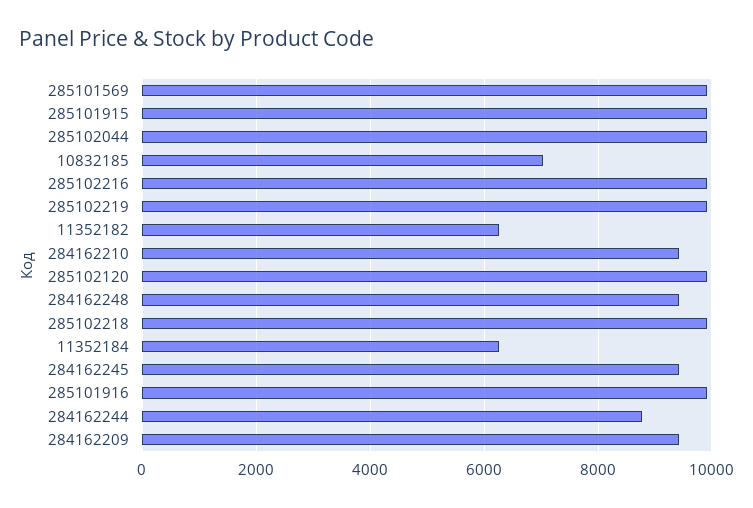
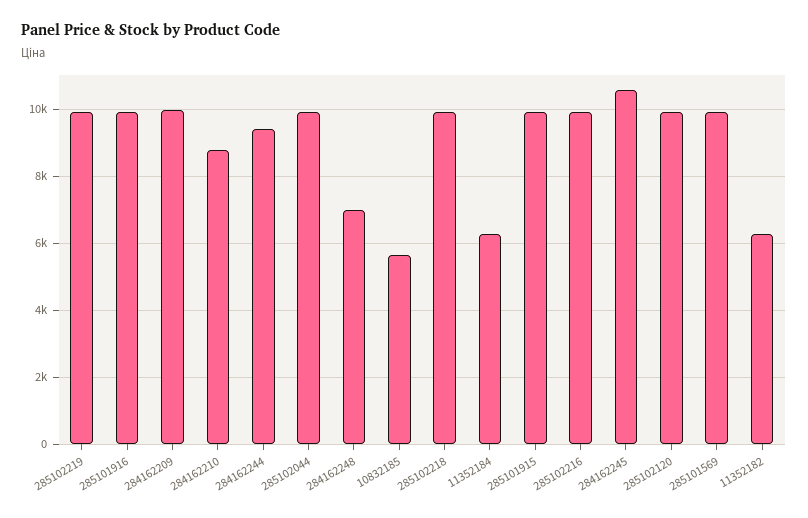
  {
    "285101569": 10000,
    "285101915": 10000,
    "285102044": 10000,
-   "10832185": 7000,
+   "10832185": 5600,
    "285102216": 10000,
    "285102219": 10000,
    "11352182": 6200,
-   "284162210": 9400,
+   "284162210": 8800,
    "285102120": 10000,
-   "284162248": 9400,
+   "284162248": 7000,
    "285102218": 10000,
    "11352184": 6200,
-   "284162245": 9400,
+   "284162245": 10600,
    "285101916": 10000,
-   "284162244": 8800,
+   "284162244": 9400,
-   "284162209": 9400
+   "284162209": 10000
  }

